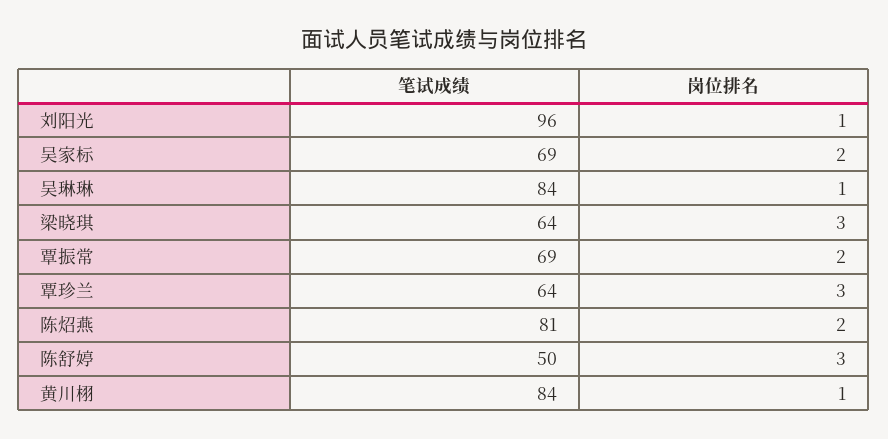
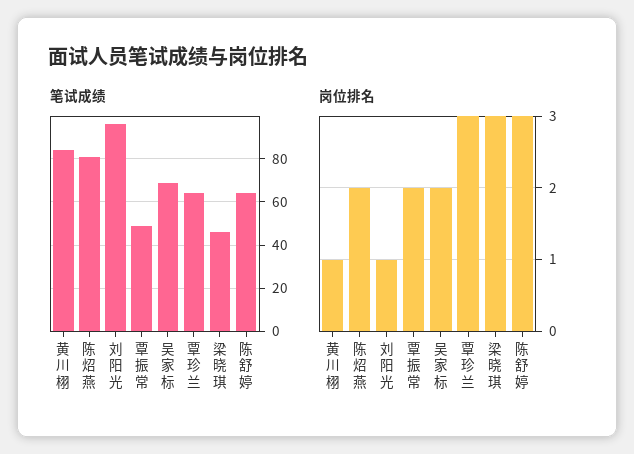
  {
    "笔试成绩": {
      "刘阳光": 96,
      "吴家标": 69,
-     "吴琳琳": 84,
-     "梁晓琪": 64,
+     "梁晓琪": 45,
-     "覃振常": 69,
+     "覃振常": 50,
      "覃珍兰": 64,
      "陈炤燕": 81,
-     "陈舒婷": 50,
+     "陈舒婷": 65,
      "黄川栩": 84
    },
    "岗位排名": {
      "刘阳光": 1,
      "吴家标": 2,
-     "吴琳琳": 1,
      "梁晓琪": 3,
      "覃振常": 2,
      "覃珍兰": 3,
      "陈炤燕": 2,
      "陈舒婷": 3,
      "黄川栩": 1
    }
  }

